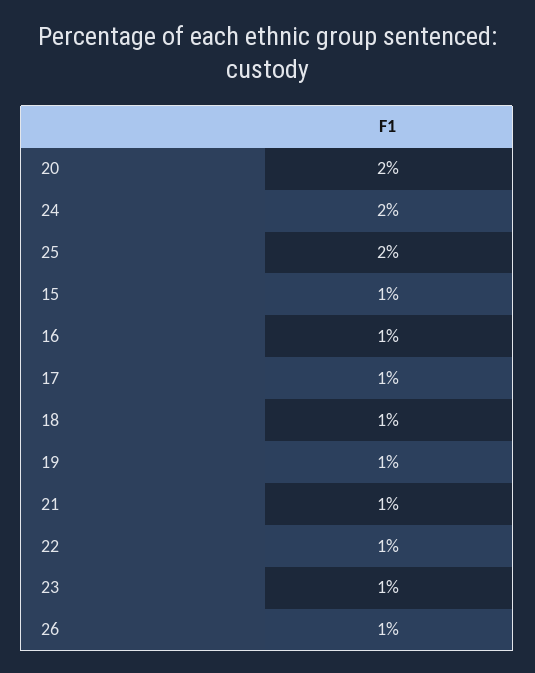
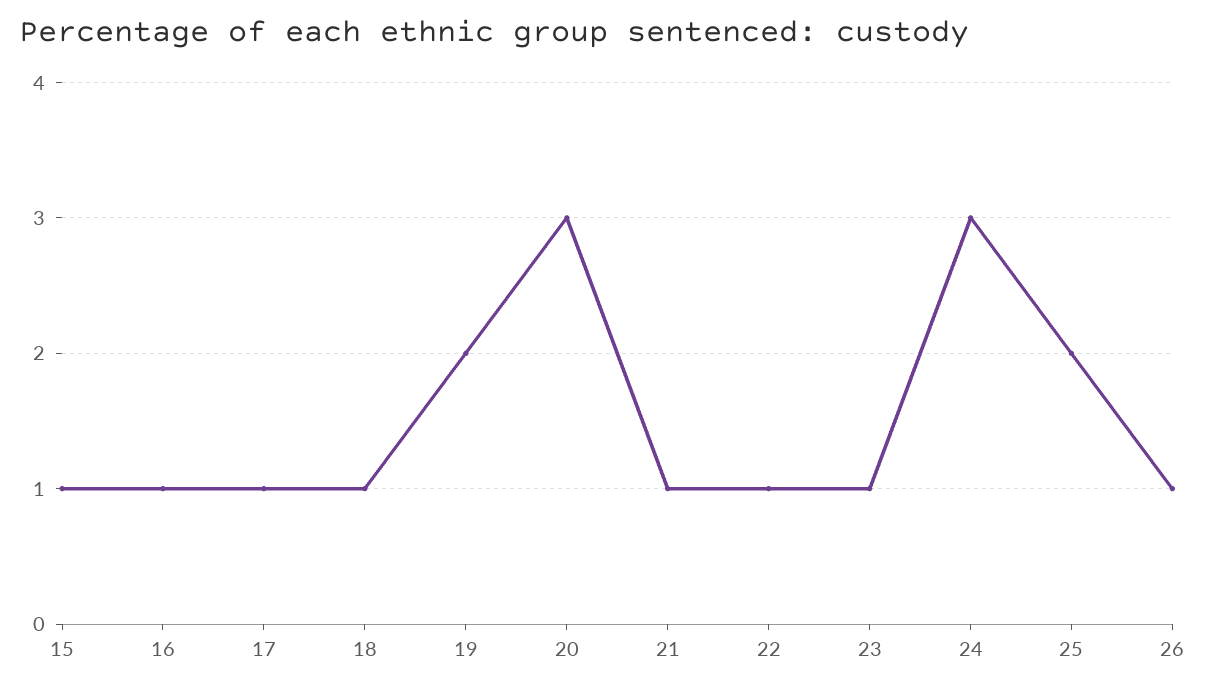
  {
-   "20": 2,
+   "20": 3,
-   "24": 2,
+   "24": 3,
    "25": 2,
    "15": 1,
    "16": 1,
    "17": 1,
    "18": 1,
-   "19": 1,
+   "19": 2,
    "21": 1,
    "22": 1,
    "23": 1,
    "26": 1
  }

